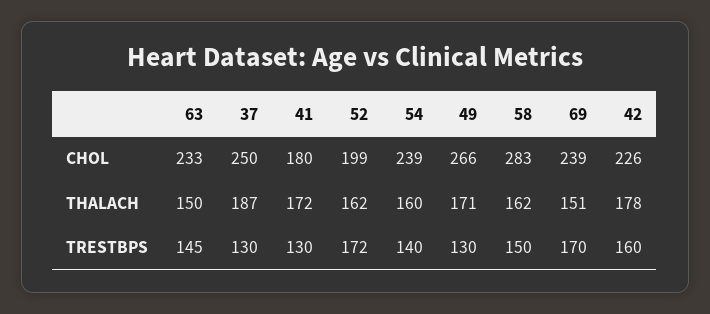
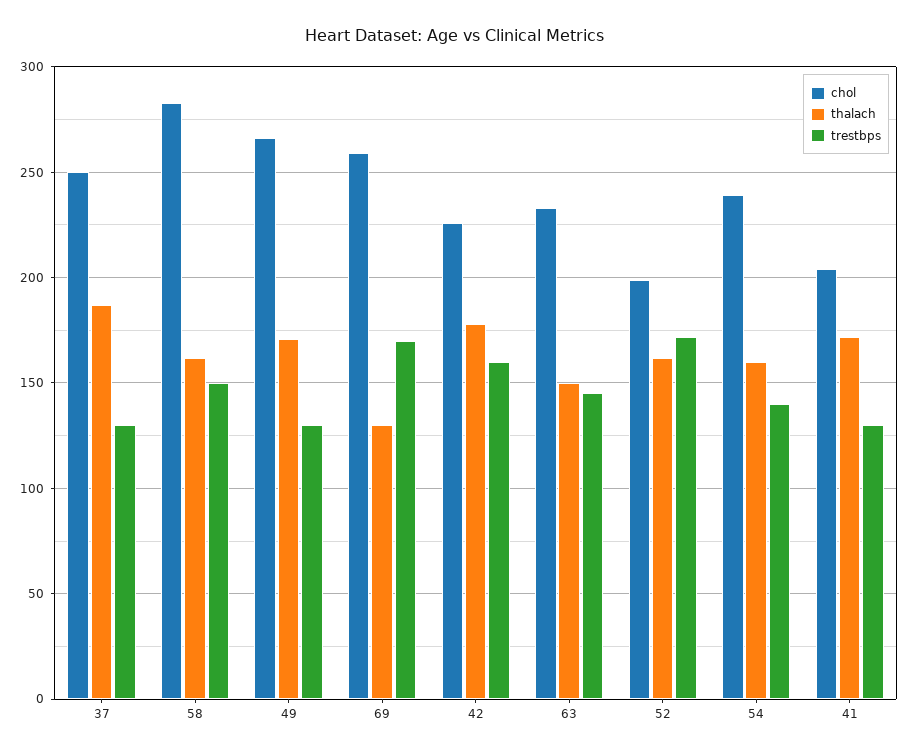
  {
    "CHOL": {
      "63": 233,
      "37": 250,
-     "41": 180,
+     "41": 205,
      "52": 199,
      "54": 239,
      "49": 266,
      "58": 283,
-     "69": 239,
+     "69": 260,
      "42": 226
    },
    "THALACH": {
      "63": 150,
      "37": 187,
      "41": 172,
      "52": 162,
      "54": 160,
      "49": 171,
      "58": 162,
-     "69": 151,
+     "69": 130,
      "42": 178
    },
    "TRESTBPS": {
      "63": 145,
      "37": 130,
      "41": 130,
      "52": 172,
      "54": 140,
      "49": 130,
      "58": 150,
      "69": 170,
      "42": 160
    }
  }

